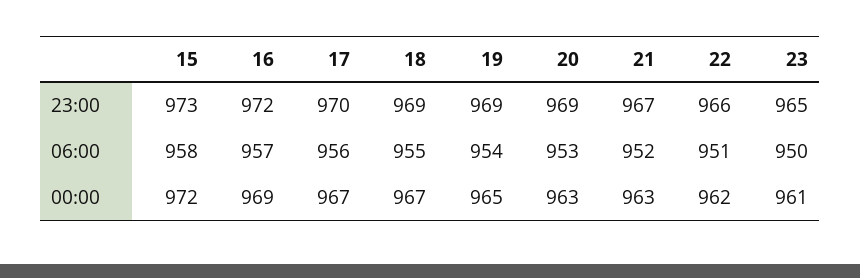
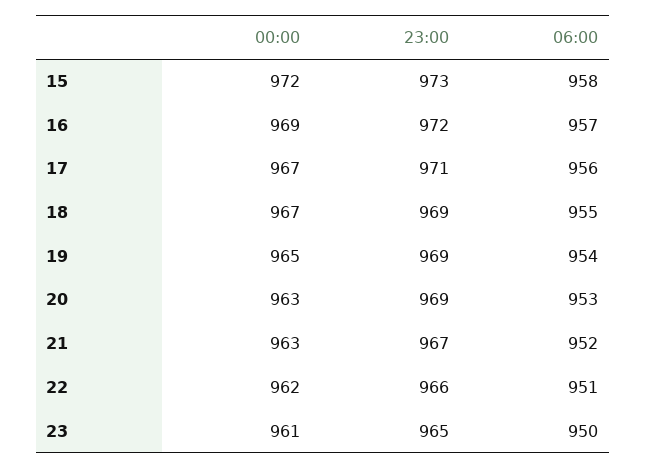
  {
    "15": {
      "23:00": 973,
      "06:00": 958,
      "00:00": 972
    },
    "16": {
      "23:00": 972,
      "06:00": 957,
      "00:00": 969
    },
    "17": {
-     "23:00": 970,
+     "23:00": 971,
      "06:00": 956,
      "00:00": 967
    },
    "18": {
      "23:00": 969,
      "06:00": 955,
      "00:00": 967
    },
    "19": {
      "23:00": 969,
      "06:00": 954,
      "00:00": 965
    },
    "20": {
      "23:00": 969,
      "06:00": 953,
      "00:00": 963
    },
    "21": {
      "23:00": 967,
      "06:00": 952,
      "00:00": 963
    },
    "22": {
      "23:00": 966,
      "06:00": 951,
      "00:00": 962
    },
    "23": {
      "23:00": 965,
      "06:00": 950,
      "00:00": 961
    }
  }

